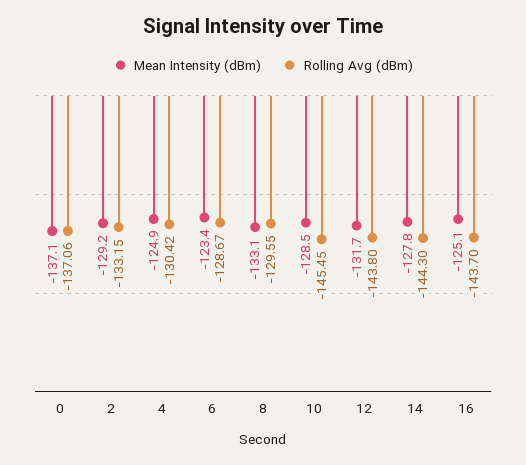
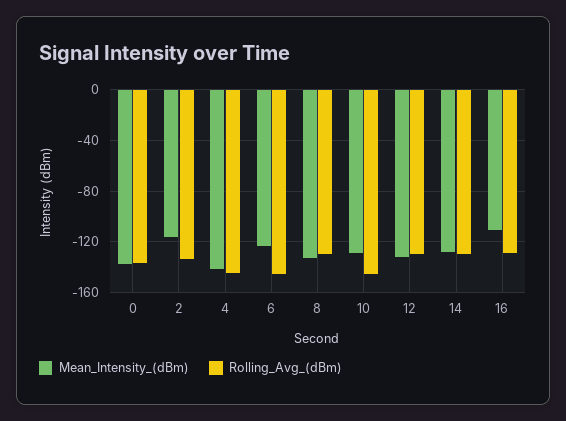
  {
    "Mean Intensity (dBm)": {
      "0": -137.1,
-     "2": -129.2,
+     "2": -115,
-     "4": -124.9,
+     "4": -140,
      "6": -123.4,
      "8": -133.1,
      "10": -128.5,
      "12": -131.7,
      "14": -127.8,
-     "16": -125.1
+     "16": -110
    },
    "Rolling Avg (dBm)": {
      "0": -137.06,
      "2": -133.15,
-     "4": -130.42,
+     "4": -145,
-     "6": -128.67,
+     "6": -145,
      "8": -129.55,
      "10": -145.45,
-     "12": -143.8,
+     "12": -130,
-     "14": -144.3,
+     "14": -130,
-     "16": -143.7
+     "16": -130
    }
  }

